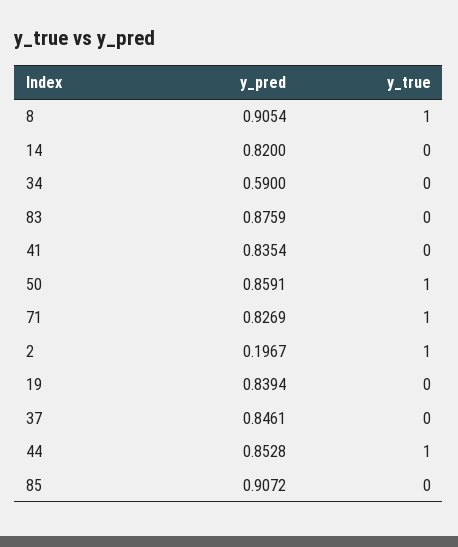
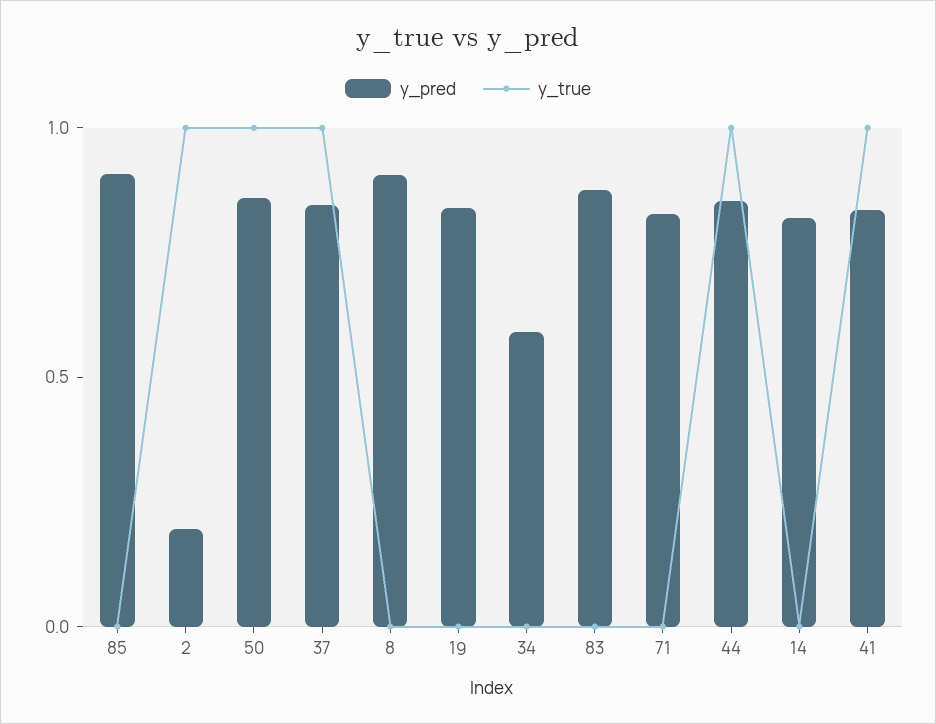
  {
    "y_pred": {
      "8": 0.9054,
      "14": 0.82,
      "34": 0.59,
      "83": 0.8759,
      "41": 0.8354,
      "50": 0.8591,
      "71": 0.8269,
      "2": 0.1967,
      "19": 0.8394,
      "37": 0.8461,
      "44": 0.8528,
      "85": 0.9072
    },
    "y_true": {
-     "8": 1,
+     "8": 0,
      "14": 0,
      "34": 0,
      "83": 0,
-     "41": 0,
+     "41": 1,
      "50": 1,
-     "71": 1,
+     "71": 0,
      "2": 1,
      "19": 0,
-     "37": 0,
+     "37": 1,
      "44": 1,
      "85": 0
    }
  }

